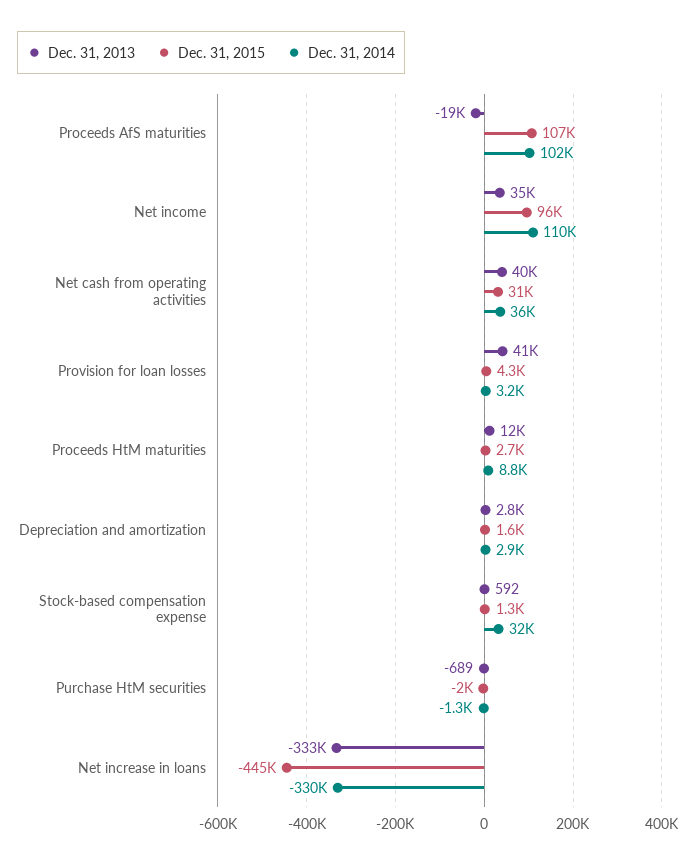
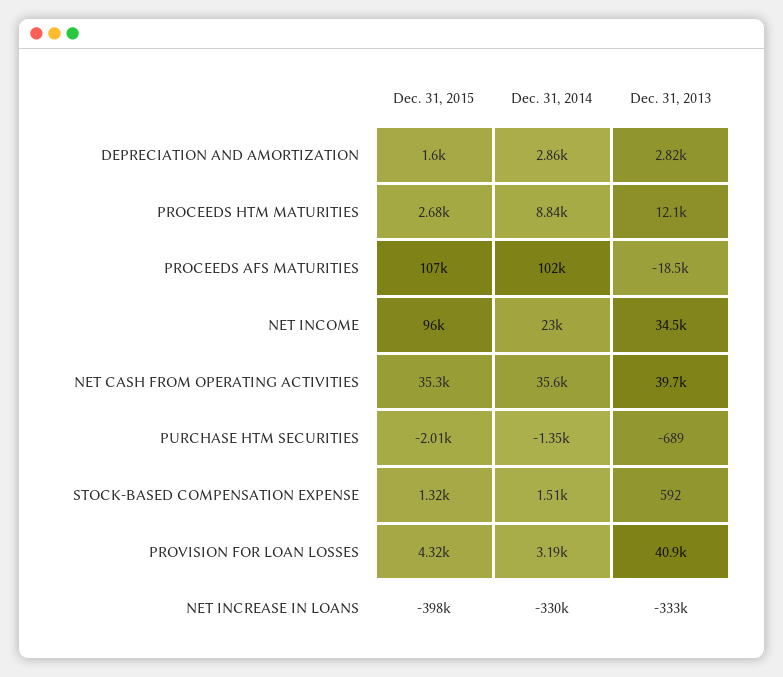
  {
    "Dec. 31, 2013": {
      "Proceeds AfS maturities": -18500,
      "Net income": 34500,
      "Net cash from operating activities": 39700,
      "Provision for loan losses": 40900,
      "Proceeds HtM maturities": 12100,
      "Depreciation and amortization": 2820,
      "Stock-based compensation expense": 592,
      "Purchase HtM securities": -689,
      "Net increase in loans": -333000
    },
    "Dec. 31, 2015": {
      "Proceeds AfS maturities": 107000,
      "Net income": 96000,
-     "Net cash from operating activities": 31000,
+     "Net cash from operating activities": 35300,
      "Provision for loan losses": 4320,
      "Proceeds HtM maturities": 2680,
      "Depreciation and amortization": 1600,
      "Stock-based compensation expense": 1320,
      "Purchase HtM securities": -2010,
-     "Net increase in loans": -445000
+     "Net increase in loans": -398000
    },
    "Dec. 31, 2014": {
      "Proceeds AfS maturities": 102000,
-     "Net income": 110000,
+     "Net income": 23000,
      "Net cash from operating activities": 35600,
      "Provision for loan losses": 3190,
      "Proceeds HtM maturities": 8840,
      "Depreciation and amortization": 2860,
-     "Stock-based compensation expense": 32000,
+     "Stock-based compensation expense": 1510,
      "Purchase HtM securities": -1350,
      "Net increase in loans": -330000
    }
  }

